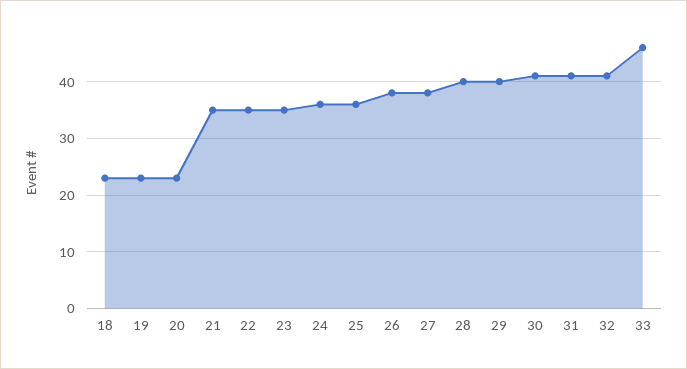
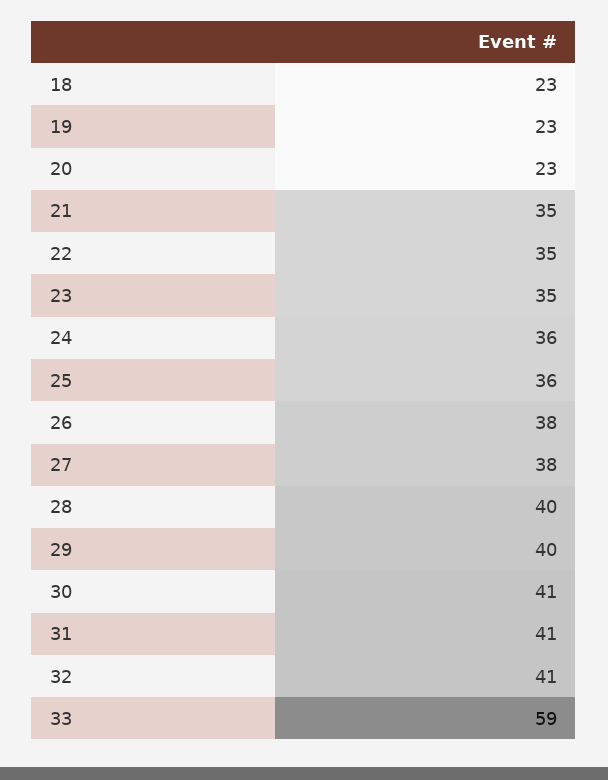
  {
    "18": 23,
    "19": 23,
    "20": 23,
    "21": 35,
    "22": 35,
    "23": 35,
    "24": 36,
    "25": 36,
    "26": 38,
    "27": 38,
    "28": 40,
    "29": 40,
    "30": 41,
    "31": 41,
    "32": 41,
-   "33": 45
+   "33": 59
  }

